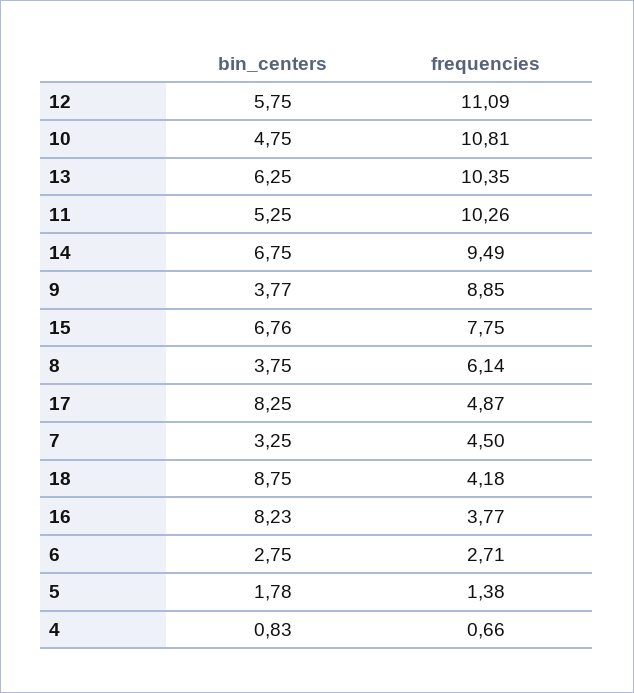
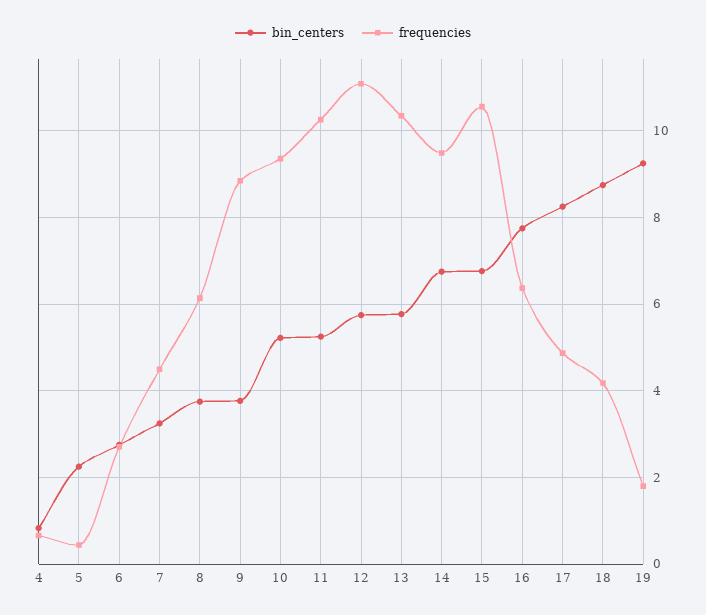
  {
    "bin_centers": {
      "12": 5.75,
-     "10": 4.75,
+     "10": 5.2,
-     "13": 6.25,
+     "13": 5.8,
      "11": 5.25,
      "14": 6.75,
      "9": 3.77,
      "15": 6.76,
      "8": 3.75,
      "17": 8.25,
      "7": 3.25,
      "18": 8.75,
-     "16": 8.23,
+     "16": 7.8,
      "6": 2.75,
-     "5": 1.78,
+     "5": 2.2,
-     "4": 0.83
+     "4": 0.83,
+     "19": 9.2
    },
    "frequencies": {
      "12": 11.09,
-     "10": 10.81,
+     "10": 9.4,
      "13": 10.35,
      "11": 10.26,
      "14": 9.49,
      "9": 8.85,
-     "15": 7.75,
+     "15": 10.6,
      "8": 6.14,
      "17": 4.87,
      "7": 4.5,
      "18": 4.18,
-     "16": 3.77,
+     "16": 6.4,
      "6": 2.71,
-     "5": 1.38,
+     "5": 0.4,
-     "4": 0.66
+     "4": 0.66,
+     "19": 1.8
    }
  }

